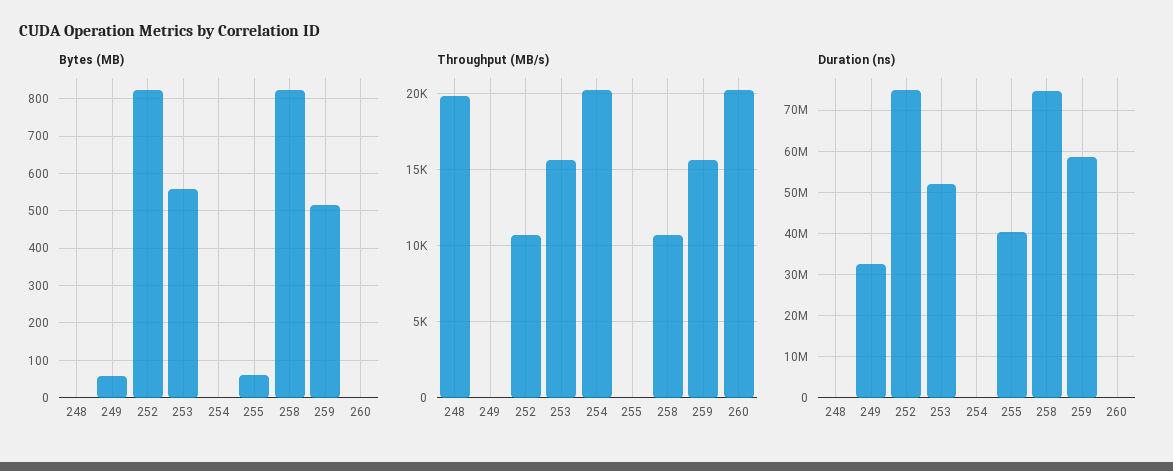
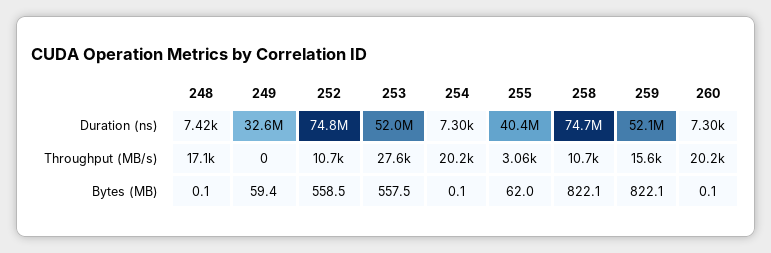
  {
    "Bytes (MB)": {
      "248": 0.1,
      "249": 59.4,
-     "252": 820,
+     "252": 558.5,
      "253": 557.5,
      "254": 0.1,
      "255": 62,
      "258": 822.1,
-     "259": 520,
+     "259": 822.1,
      "260": 0.1
    },
    "Throughput (MB/s)": {
-     "248": 20000,
+     "248": 17100,
      "249": 0,
      "252": 10700,
-     "253": 15500,
+     "253": 27600,
      "254": 20200,
-     "255": 0,
+     "255": 3060,
      "258": 10700,
      "259": 15600,
      "260": 20200
    },
    "Duration (ns)": {
      "248": 7420,
      "249": 32600000,
      "252": 74800000,
      "253": 52000000,
      "254": 7300,
      "255": 40400000,
      "258": 74700000,
-     "259": 58000000,
+     "259": 52100000,
      "260": 7300
    }
  }

